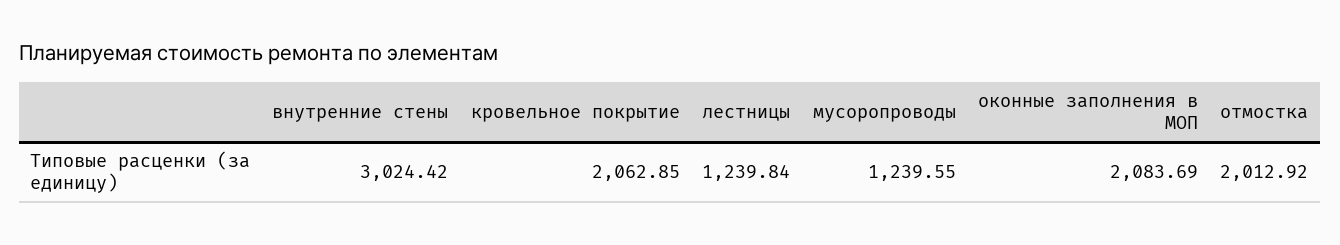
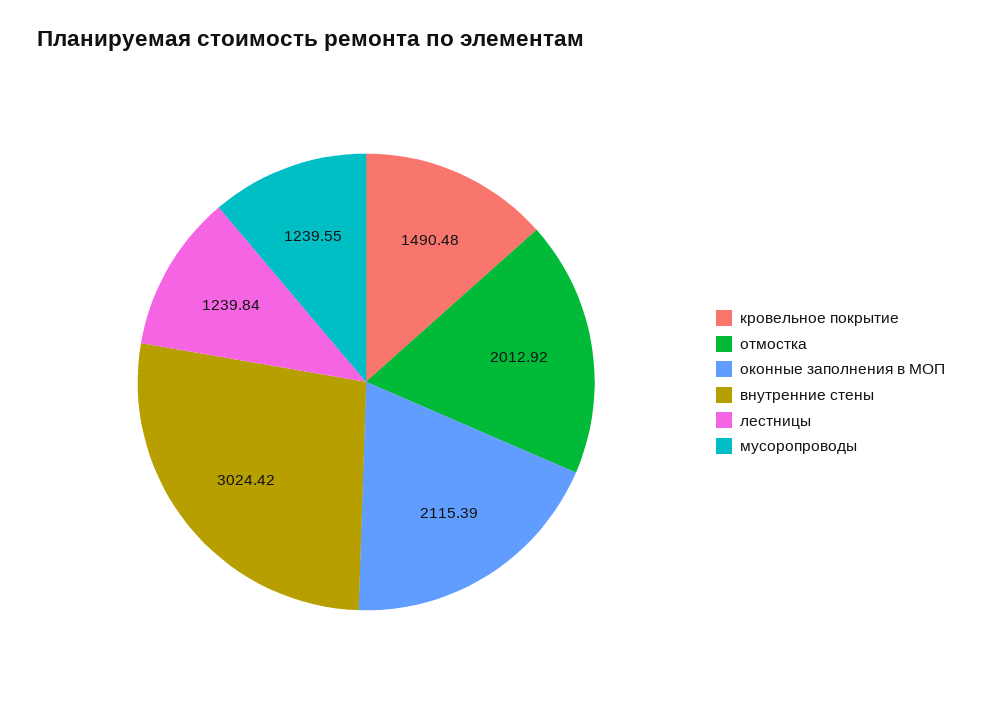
  {
    "внутренние стены": 3024.42,
-   "кровельное покрытие": 2062.85,
+   "кровельное покрытие": 1490.48,
    "лестницы": 1239.84,
    "мусоропроводы": 1239.55,
-   "оконные заполнения в МОП": 2083.69,
+   "оконные заполнения в МОП": 2115.39,
    "отмостка": 2012.92
  }

